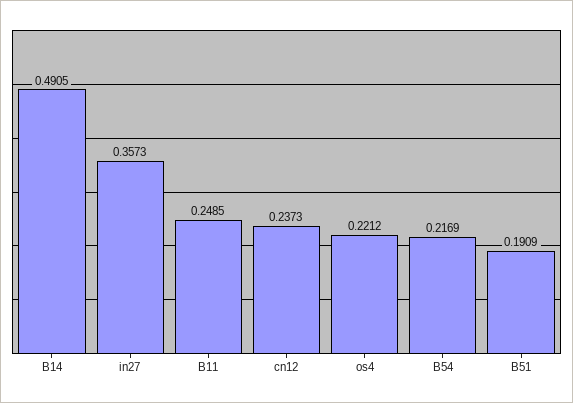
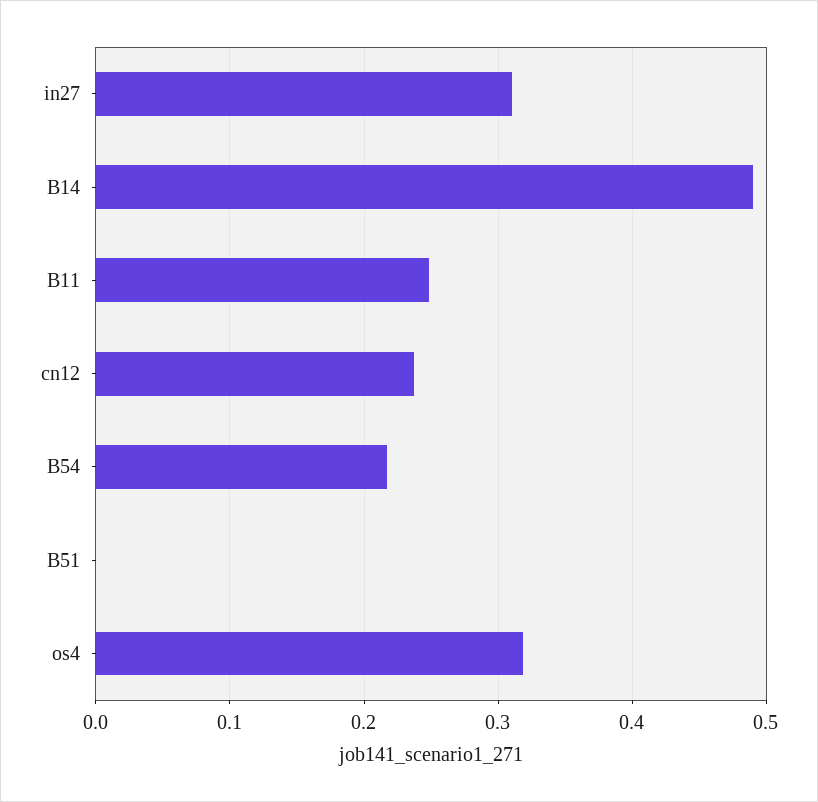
  {
    "B14": 0.4905,
-   "in27": 0.3573,
+   "in27": 0.31,
    "B11": 0.2485,
    "cn12": 0.2373,
-   "os4": 0.2212,
+   "os4": 0.32,
    "B54": 0.2169,
-   "B51": 0.1909
+   "B51": 0
  }

